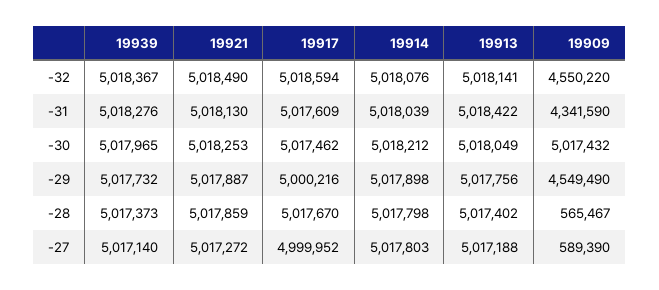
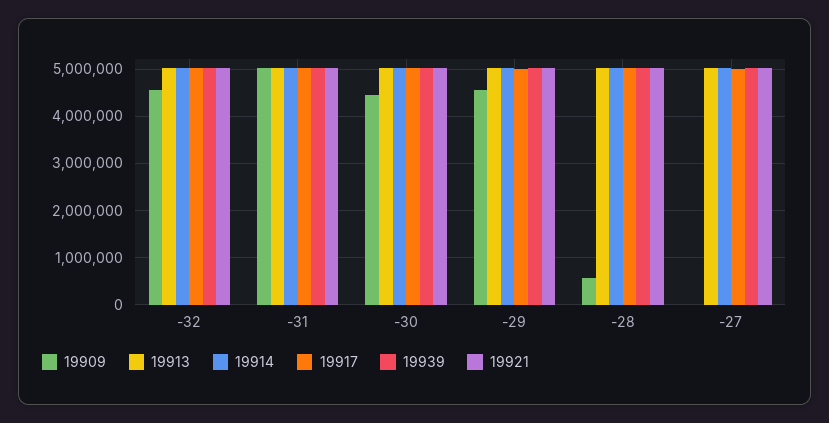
  {
    "19939": {
      "-32": 5018367,
      "-31": 5018276,
      "-30": 5017965,
      "-29": 5017732,
      "-28": 5017373,
      "-27": 5017140
    },
    "19921": {
      "-32": 5018490,
      "-31": 5018130,
      "-30": 5018253,
      "-29": 5017887,
      "-28": 5017859,
      "-27": 5017272
    },
    "19917": {
      "-32": 5018594,
      "-31": 5017609,
      "-30": 5017462,
      "-29": 5000216,
      "-28": 5017670,
      "-27": 4999952
    },
    "19914": {
      "-32": 5018076,
      "-31": 5018039,
      "-30": 5018212,
      "-29": 5017898,
      "-28": 5017798,
      "-27": 5017803
    },
    "19913": {
      "-32": 5018141,
      "-31": 5018422,
      "-30": 5018049,
      "-29": 5017756,
      "-28": 5017402,
      "-27": 5017188
    },
    "19909": {
      "-32": 4550220,
-     "-31": 4341590,
+     "-31": 5000000,
-     "-30": 5017432,
+     "-30": 4400000,
      "-29": 4549490,
      "-28": 565467,
-     "-27": 589390
+     "-27": 0
    }
  }

